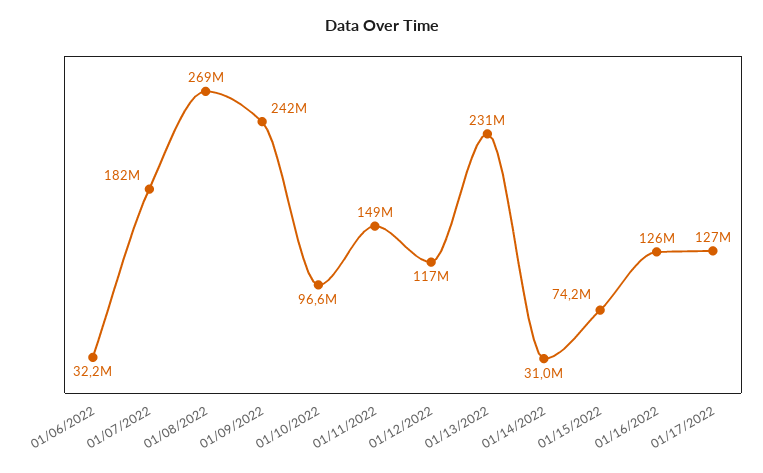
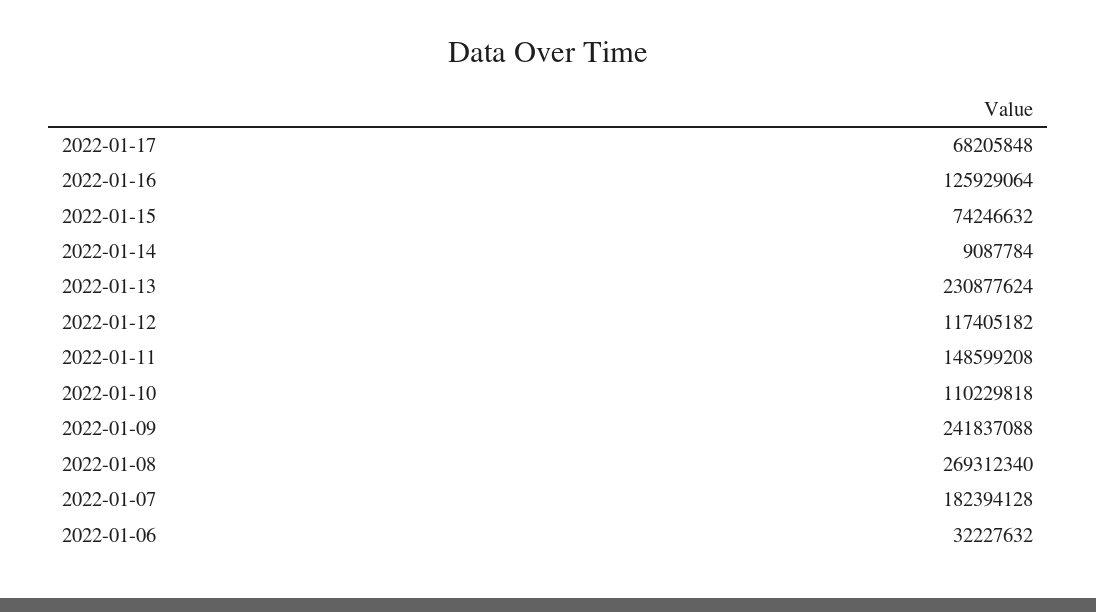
  {
    "01/06/2022": 32227632,
    "01/07/2022": 182394128,
    "01/08/2022": 269312340,
    "01/09/2022": 241837088,
-   "01/10/2022": 96600000,
+   "01/10/2022": 110229818,
    "01/11/2022": 148599208,
    "01/12/2022": 117405182,
    "01/13/2022": 230877624,
-   "01/14/2022": 31000000,
+   "01/14/2022": 9087784,
    "01/15/2022": 74246632,
    "01/16/2022": 125929064,
-   "01/17/2022": 127000000
+   "01/17/2022": 68205848
  }

